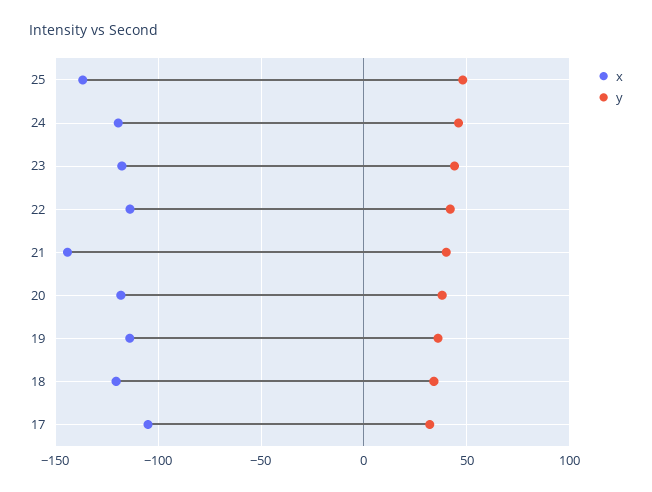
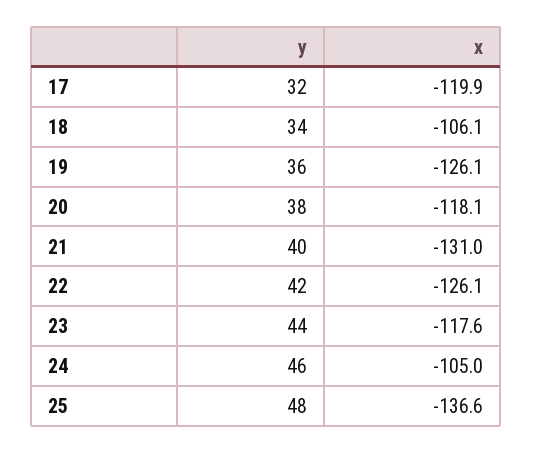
  {
    "x": {
      "25": -136.6,
-     "24": -120,
+     "24": -105,
      "23": -117.6,
-     "22": -115,
+     "22": -126.1,
-     "21": -145,
+     "21": -131,
      "20": -118.1,
-     "19": -115,
+     "19": -126.1,
-     "18": -120,
+     "18": -106.1,
-     "17": -105
+     "17": -119.9
    },
    "y": {
      "25": 48,
      "24": 46,
      "23": 44,
      "22": 42,
      "21": 40,
      "20": 38,
      "19": 36,
      "18": 34,
      "17": 32
    }
  }

